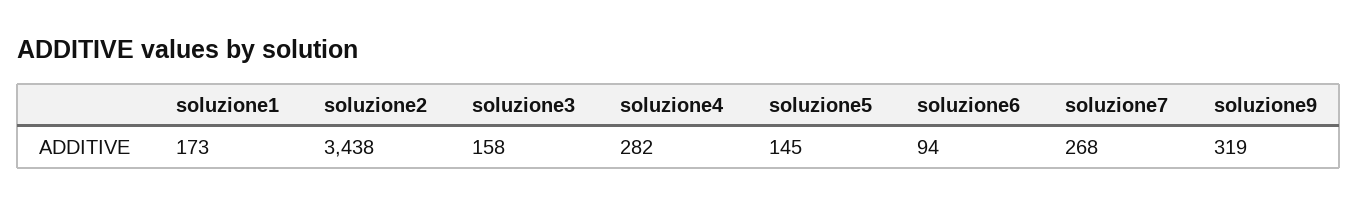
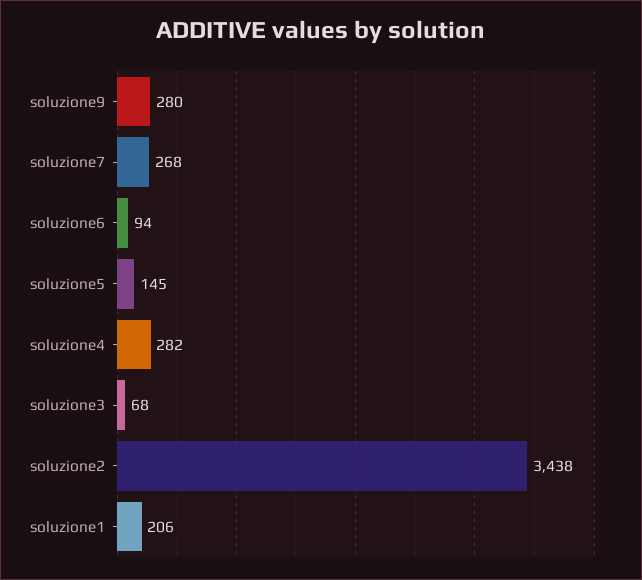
  {
-   "soluzione1": 173,
+   "soluzione1": 206,
    "soluzione2": 3438,
-   "soluzione3": 158,
+   "soluzione3": 68,
    "soluzione4": 282,
    "soluzione5": 145,
    "soluzione6": 94,
    "soluzione7": 268,
-   "soluzione9": 319
+   "soluzione9": 280
  }

